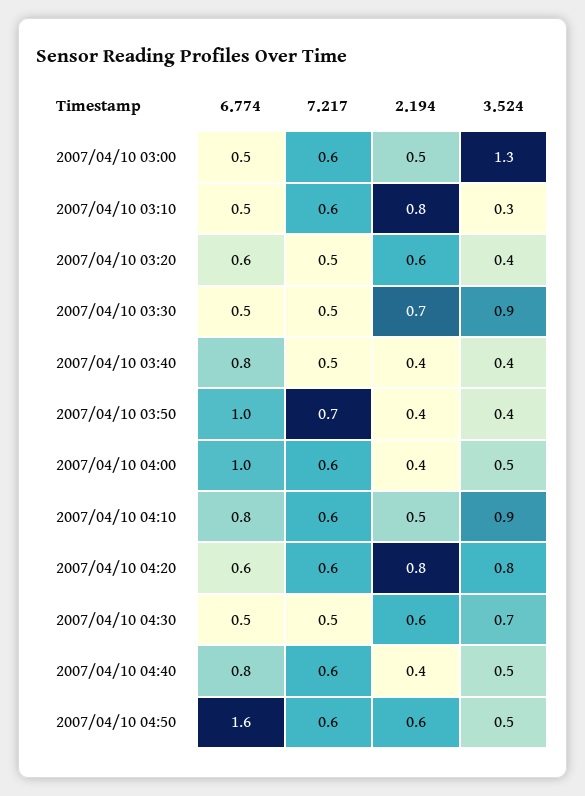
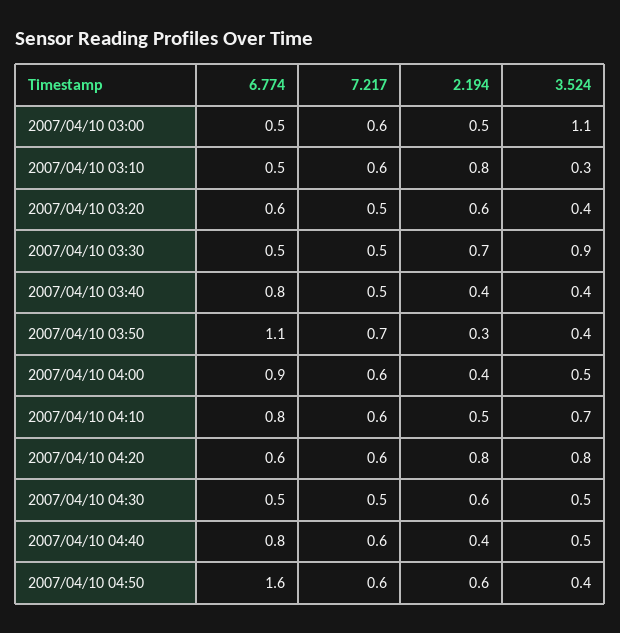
  {
    "6.774": {
      "2007/04/10 03:00": 0.5,
      "2007/04/10 03:10": 0.5,
      "2007/04/10 03:20": 0.6,
      "2007/04/10 03:30": 0.5,
      "2007/04/10 03:40": 0.8,
-     "2007/04/10 03:50": 1,
+     "2007/04/10 03:50": 1.1,
-     "2007/04/10 04:00": 1,
+     "2007/04/10 04:00": 0.9,
      "2007/04/10 04:10": 0.8,
      "2007/04/10 04:20": 0.6,
      "2007/04/10 04:30": 0.5,
      "2007/04/10 04:40": 0.8,
      "2007/04/10 04:50": 1.6
    },
    "7.217": {
      "2007/04/10 03:00": 0.6,
      "2007/04/10 03:10": 0.6,
      "2007/04/10 03:20": 0.5,
      "2007/04/10 03:30": 0.5,
      "2007/04/10 03:40": 0.5,
      "2007/04/10 03:50": 0.7,
      "2007/04/10 04:00": 0.6,
      "2007/04/10 04:10": 0.6,
      "2007/04/10 04:20": 0.6,
      "2007/04/10 04:30": 0.5,
      "2007/04/10 04:40": 0.6,
      "2007/04/10 04:50": 0.6
    },
    "2.194": {
      "2007/04/10 03:00": 0.5,
      "2007/04/10 03:10": 0.8,
      "2007/04/10 03:20": 0.6,
      "2007/04/10 03:30": 0.7,
      "2007/04/10 03:40": 0.4,
-     "2007/04/10 03:50": 0.4,
+     "2007/04/10 03:50": 0.3,
      "2007/04/10 04:00": 0.4,
      "2007/04/10 04:10": 0.5,
      "2007/04/10 04:20": 0.8,
      "2007/04/10 04:30": 0.6,
      "2007/04/10 04:40": 0.4,
      "2007/04/10 04:50": 0.6
    },
    "3.524": {
-     "2007/04/10 03:00": 1.3,
+     "2007/04/10 03:00": 1.1,
      "2007/04/10 03:10": 0.3,
      "2007/04/10 03:20": 0.4,
      "2007/04/10 03:30": 0.9,
      "2007/04/10 03:40": 0.4,
      "2007/04/10 03:50": 0.4,
      "2007/04/10 04:00": 0.5,
-     "2007/04/10 04:10": 0.9,
+     "2007/04/10 04:10": 0.7,
      "2007/04/10 04:20": 0.8,
-     "2007/04/10 04:30": 0.7,
+     "2007/04/10 04:30": 0.5,
      "2007/04/10 04:40": 0.5,
-     "2007/04/10 04:50": 0.5
+     "2007/04/10 04:50": 0.4
    }
  }

